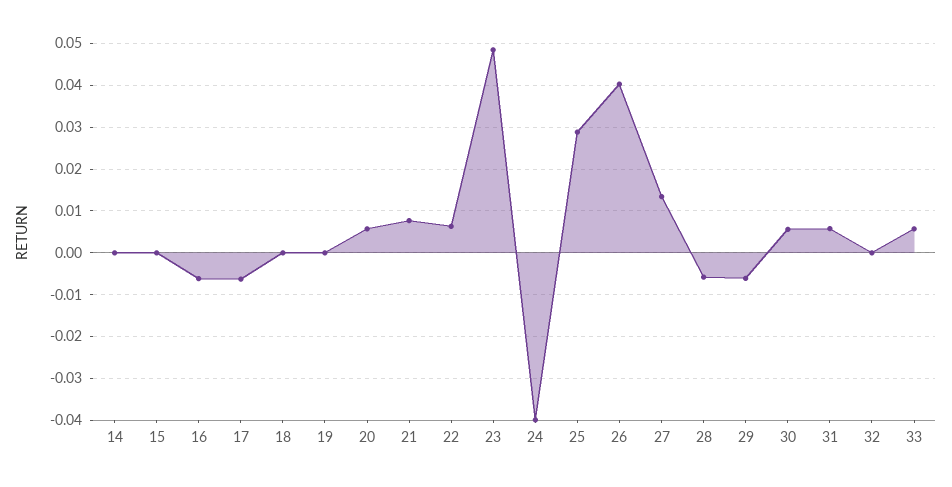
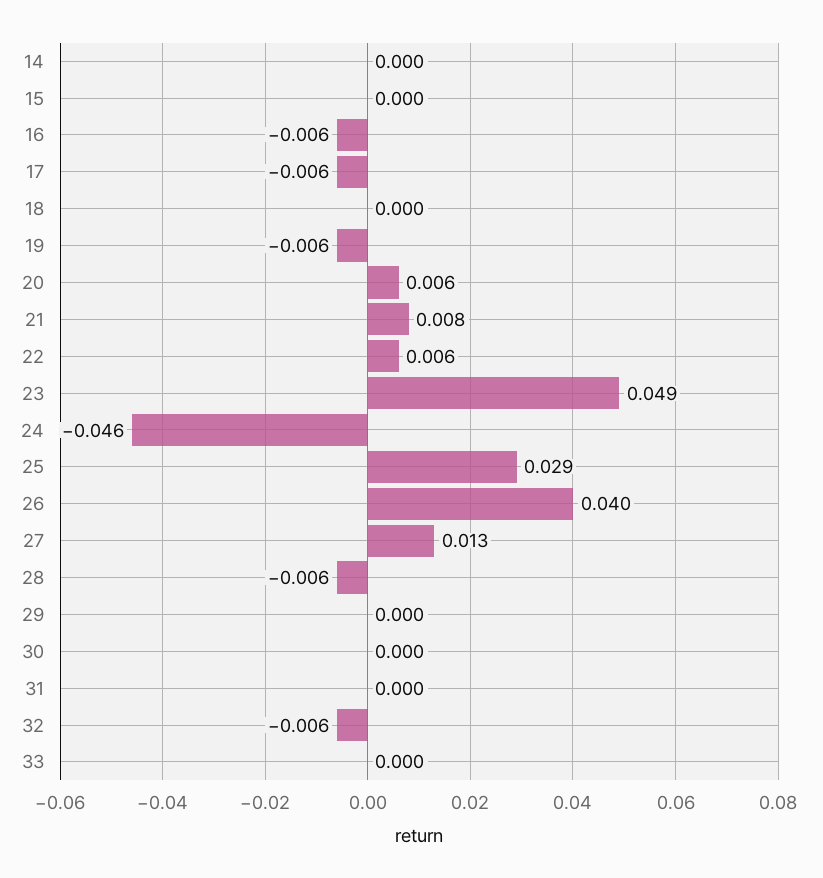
  {
    "14": 0,
    "15": 0,
    "16": -0.006,
    "17": -0.006,
    "18": 0,
-   "19": 0,
+   "19": -0.006,
    "20": 0.006,
    "21": 0.008,
    "22": 0.006,
    "23": 0.049,
-   "24": -0.04,
+   "24": -0.046,
    "25": 0.029,
    "26": 0.04,
    "27": 0.013,
    "28": -0.006,
-   "29": -0.006,
+   "29": 0,
-   "30": 0.006,
+   "30": 0,
-   "31": 0.006,
+   "31": 0,
-   "32": 0,
+   "32": -0.006,
-   "33": 0.006
+   "33": 0
  }

